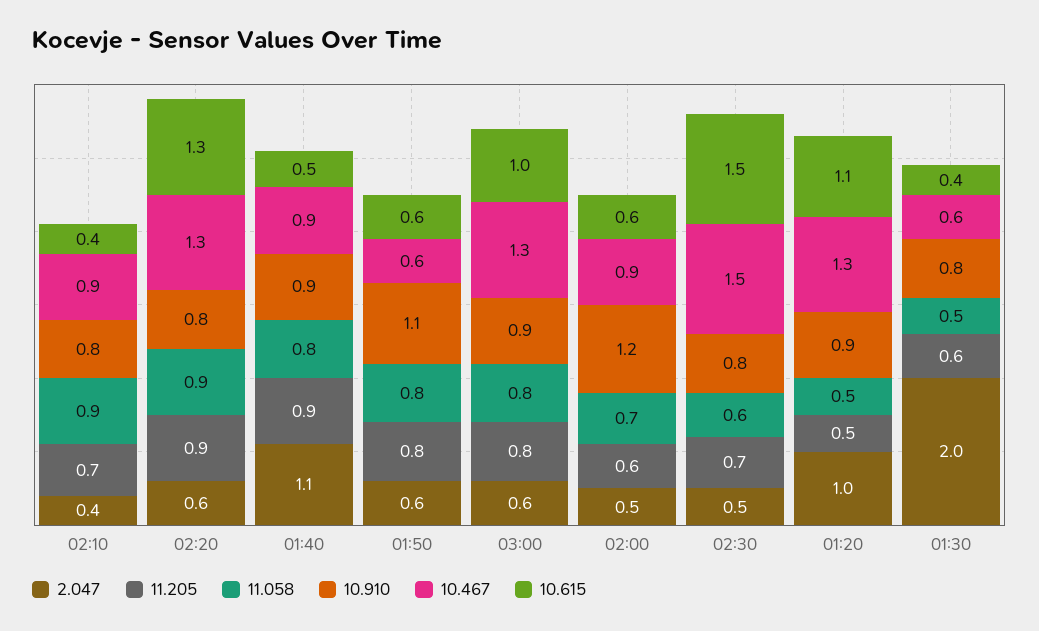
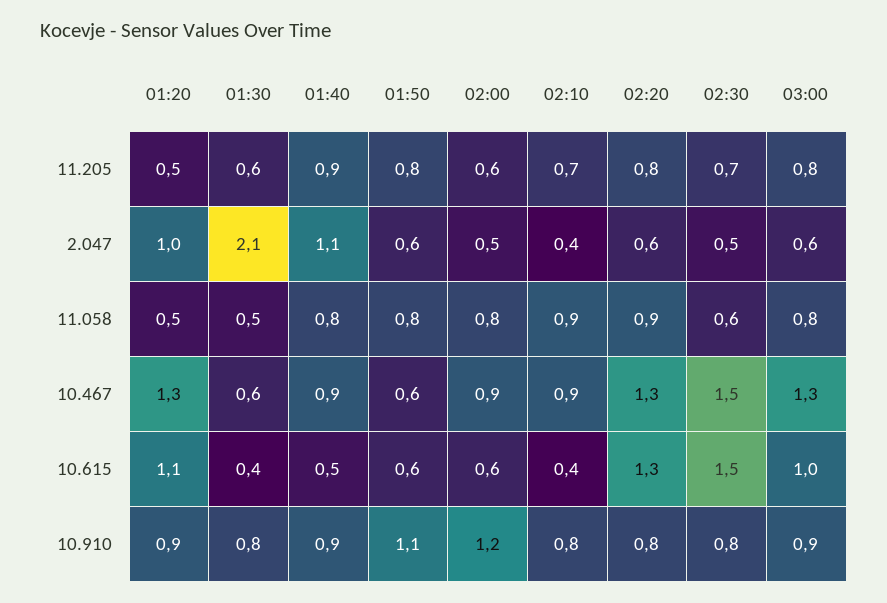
  {
    "2.047": {
      "02:10": 0.4,
      "02:20": 0.6,
      "01:40": 1.1,
      "01:50": 0.6,
      "03:00": 0.6,
      "02:00": 0.5,
      "02:30": 0.5,
      "01:20": 1,
-     "01:30": 2
+     "01:30": 2.1
    },
    "11.205": {
      "02:10": 0.7,
-     "02:20": 0.9,
+     "02:20": 0.8,
      "01:40": 0.9,
      "01:50": 0.8,
      "03:00": 0.8,
      "02:00": 0.6,
      "02:30": 0.7,
      "01:20": 0.5,
      "01:30": 0.6
    },
    "11.058": {
      "02:10": 0.9,
      "02:20": 0.9,
      "01:40": 0.8,
      "01:50": 0.8,
      "03:00": 0.8,
-     "02:00": 0.7,
+     "02:00": 0.8,
      "02:30": 0.6,
      "01:20": 0.5,
      "01:30": 0.5
    },
    "10.910": {
      "02:10": 0.8,
      "02:20": 0.8,
      "01:40": 0.9,
      "01:50": 1.1,
      "03:00": 0.9,
      "02:00": 1.2,
      "02:30": 0.8,
      "01:20": 0.9,
      "01:30": 0.8
    },
    "10.467": {
      "02:10": 0.9,
      "02:20": 1.3,
      "01:40": 0.9,
      "01:50": 0.6,
      "03:00": 1.3,
      "02:00": 0.9,
      "02:30": 1.5,
      "01:20": 1.3,
      "01:30": 0.6
    },
    "10.615": {
      "02:10": 0.4,
      "02:20": 1.3,
      "01:40": 0.5,
      "01:50": 0.6,
      "03:00": 1,
      "02:00": 0.6,
      "02:30": 1.5,
      "01:20": 1.1,
      "01:30": 0.4
    }
  }

